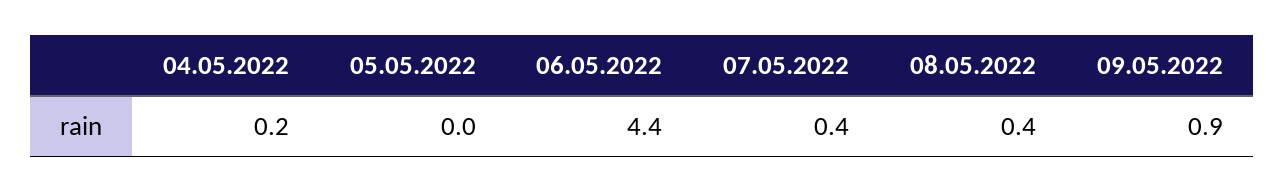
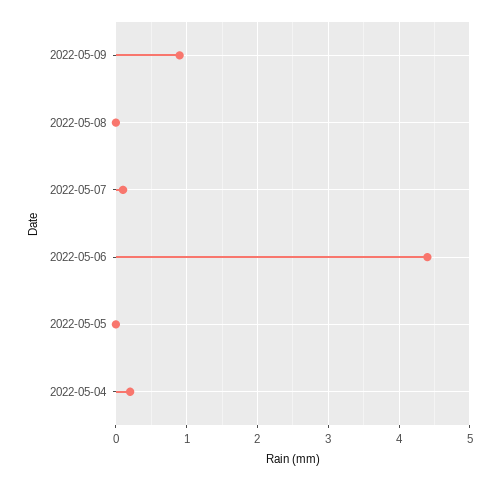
  {
    "04.05.2022": 0.2,
    "05.05.2022": 0,
    "06.05.2022": 4.4,
-   "07.05.2022": 0.4,
+   "07.05.2022": 0.1,
-   "08.05.2022": 0.4,
+   "08.05.2022": 0,
    "09.05.2022": 0.9
  }

